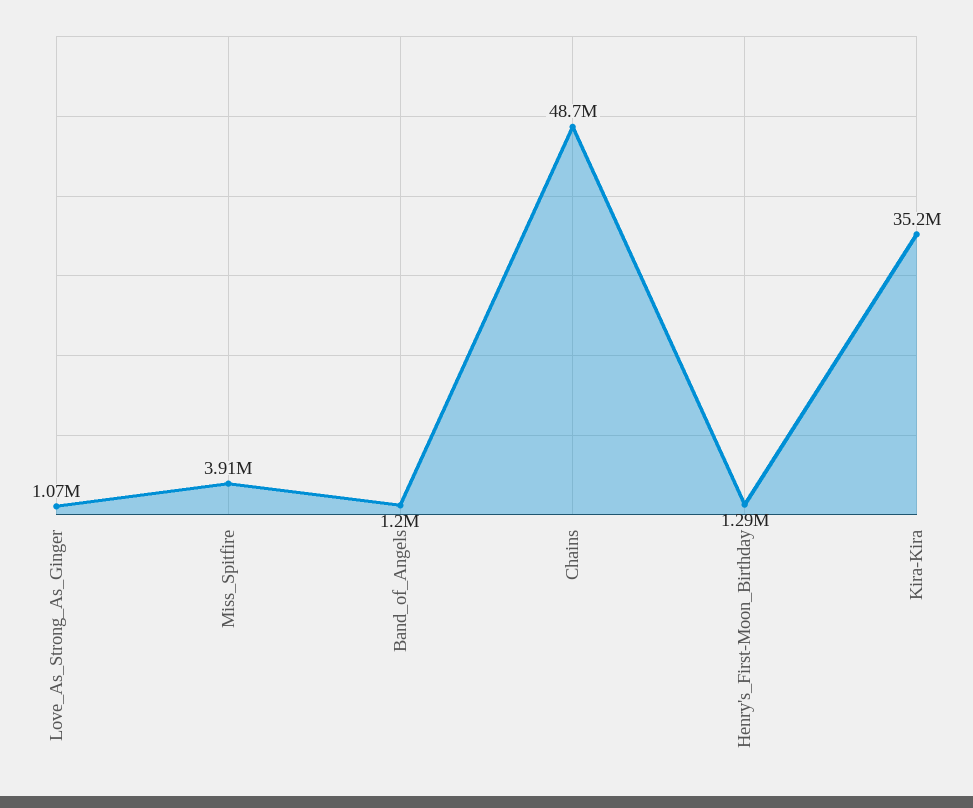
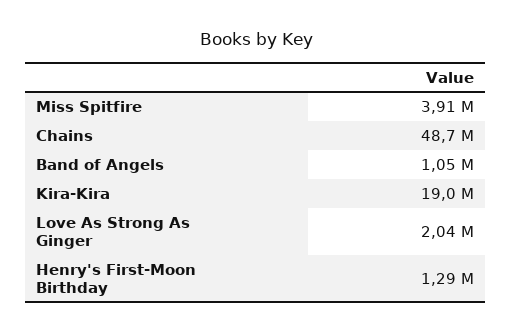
  {
-   "Love_As_Strong_As_Ginger": 1070000,
+   "Love_As_Strong_As_Ginger": 2040000,
    "Miss_Spitfire": 3910000,
-   "Band_of_Angels": 1200000,
+   "Band_of_Angels": 1050000,
    "Chains": 48700000,
    "Henry's_First-Moon_Birthday": 1290000,
-   "Kira-Kira": 35200000
+   "Kira-Kira": 19000000
  }

